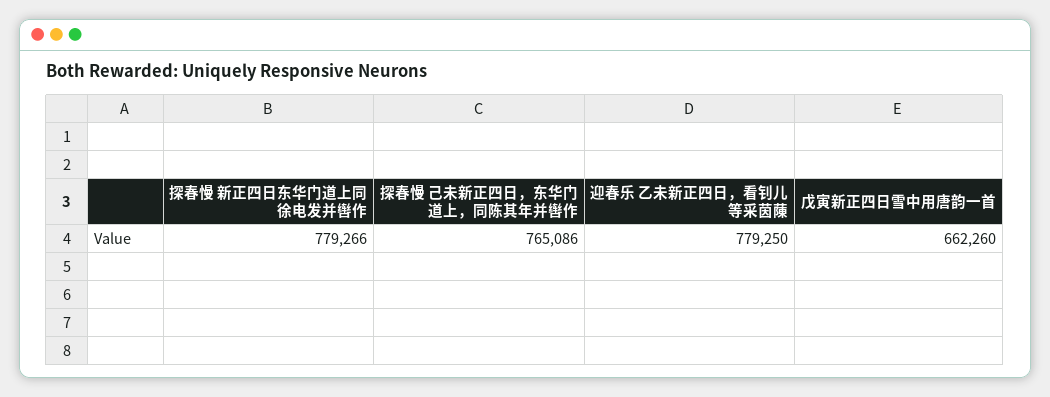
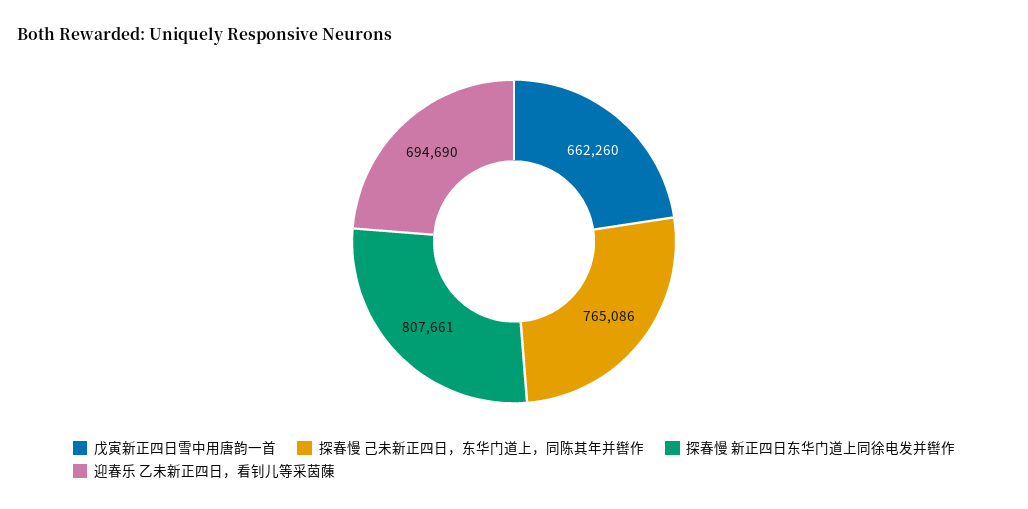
  {
-   "探春慢 新正四日东华门道上同徐电发并辔作": 779266,
+   "探春慢 新正四日东华门道上同徐电发并辔作": 807661,
    "探春慢 己未新正四日，东华门道上，同陈其年并辔作": 765086,
-   "迎春乐 乙未新正四日，看钊儿等采茵蔯": 779250,
+   "迎春乐 乙未新正四日，看钊儿等采茵蔯": 694690,
    "戊寅新正四日雪中用唐韵一首": 662260
  }

